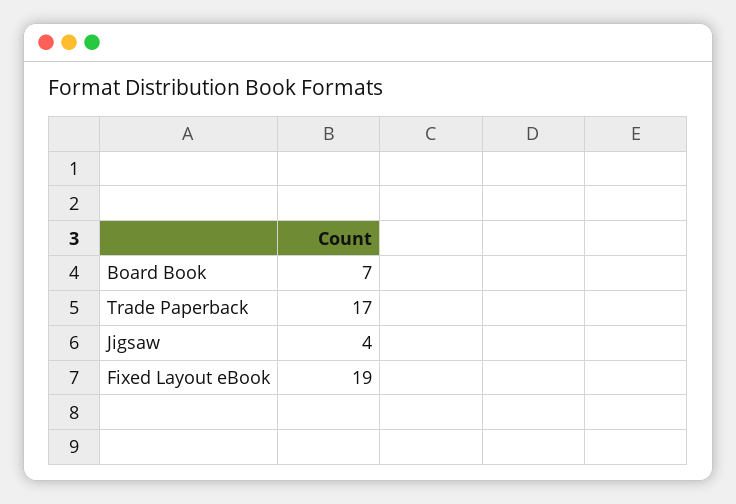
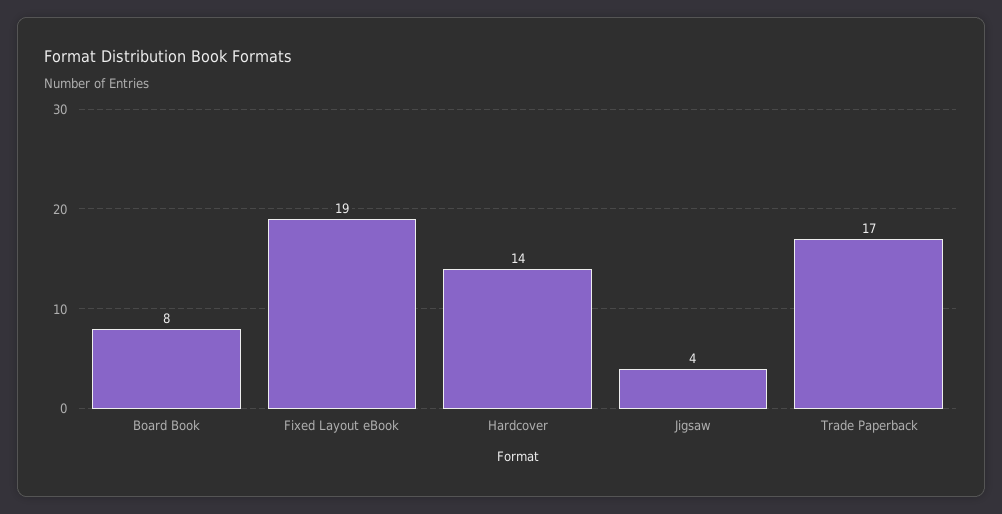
  {
-   "Board Book": 7,
+   "Board Book": 8,
    "Trade Paperback": 17,
    "Jigsaw": 4,
-   "Fixed Layout eBook": 19
+   "Fixed Layout eBook": 19,
+   "Hardcover": 14
  }

